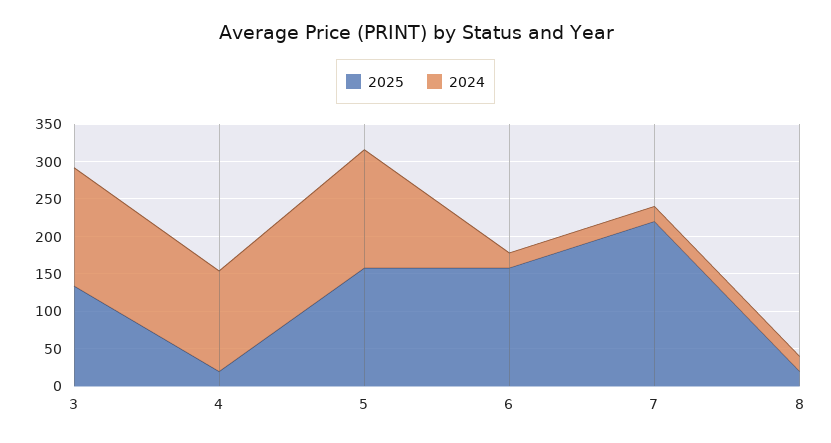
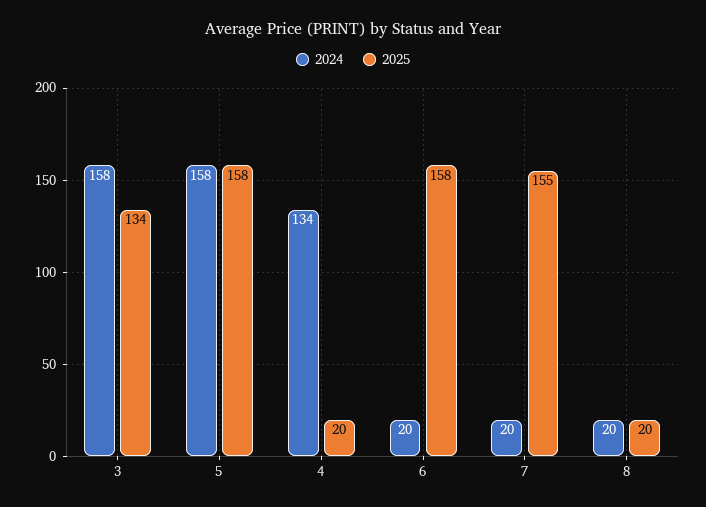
  {
    "2025": {
      "3": 134,
      "4": 20,
      "5": 158,
      "6": 158,
-     "7": 225,
+     "7": 155,
      "8": 20
    },
    "2024": {
      "3": 158,
      "4": 134,
      "5": 158,
      "6": 20,
      "7": 20,
      "8": 20
    }
  }

